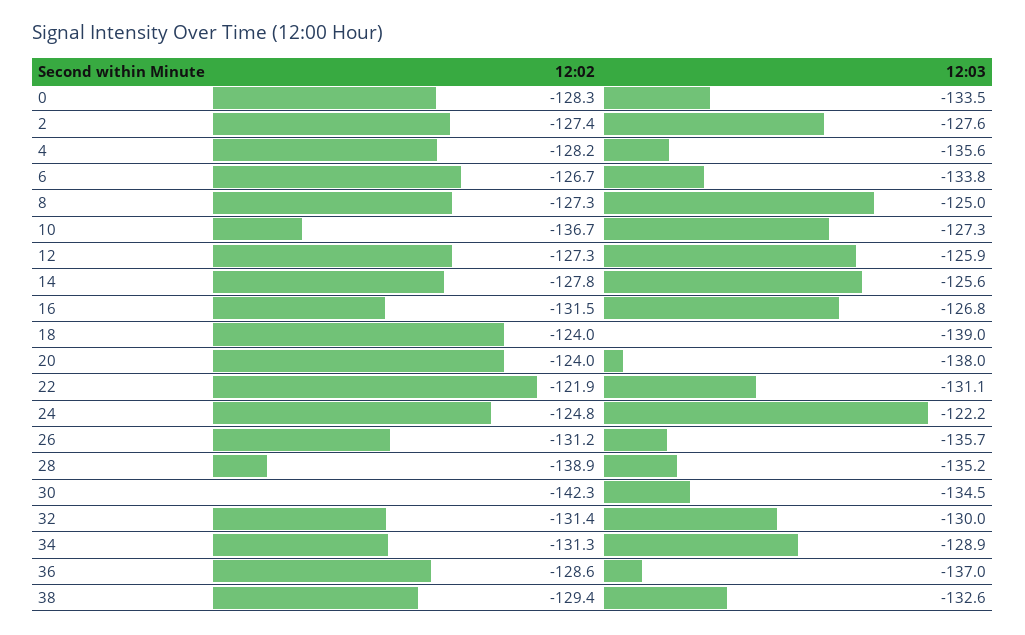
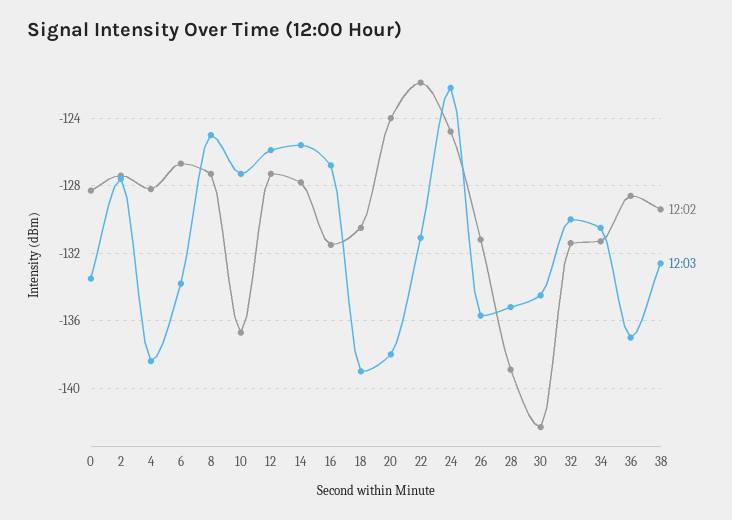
  {
    "12:02": {
      "0": -128.3,
      "2": -127.4,
      "4": -128.2,
      "6": -126.7,
      "8": -127.3,
      "10": -136.7,
      "12": -127.3,
      "14": -127.8,
      "16": -131.5,
-     "18": -124,
+     "18": -130.5,
      "20": -124,
      "22": -121.9,
      "24": -124.8,
      "26": -131.2,
      "28": -138.9,
      "30": -142.3,
      "32": -131.4,
      "34": -131.3,
      "36": -128.6,
      "38": -129.4
    },
    "12:03": {
      "0": -133.5,
      "2": -127.6,
-     "4": -135.6,
+     "4": -138.5,
      "6": -133.8,
      "8": -125,
      "10": -127.3,
      "12": -125.9,
      "14": -125.6,
      "16": -126.8,
      "18": -139,
      "20": -138,
      "22": -131.1,
      "24": -122.2,
      "26": -135.7,
      "28": -135.2,
      "30": -134.5,
      "32": -130,
-     "34": -128.9,
+     "34": -130.5,
      "36": -137,
      "38": -132.6
    }
  }

